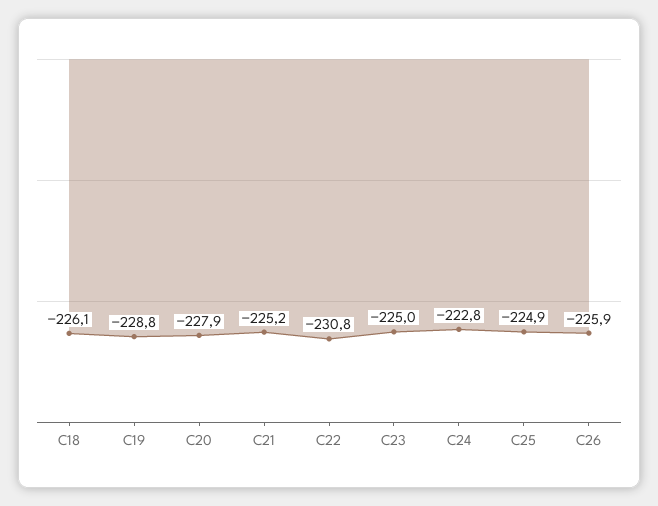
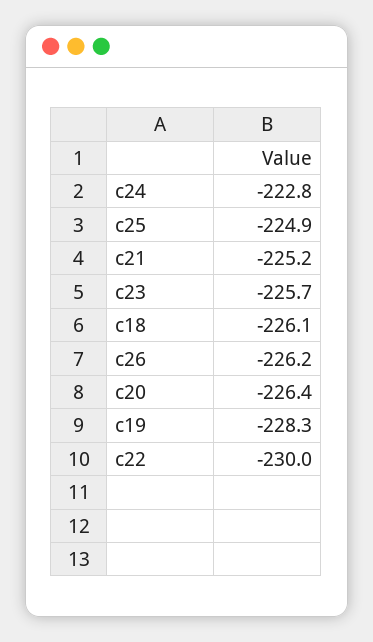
  {
    "C18": -226.1,
-   "C19": -228.8,
+   "C19": -228.3,
-   "C20": -227.9,
+   "C20": -226.4,
    "C21": -225.2,
-   "C22": -230.8,
+   "C22": -230,
-   "C23": -225,
+   "C23": -225.7,
    "C24": -222.8,
    "C25": -224.9,
-   "C26": -225.9
+   "C26": -226.2
  }

